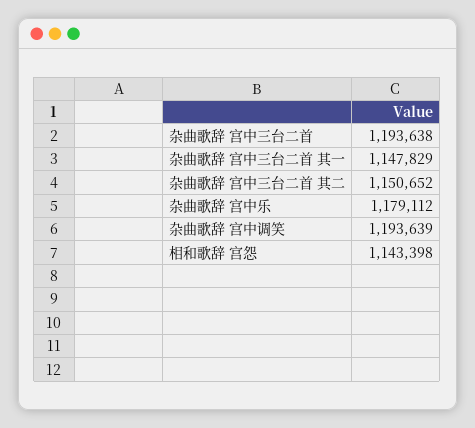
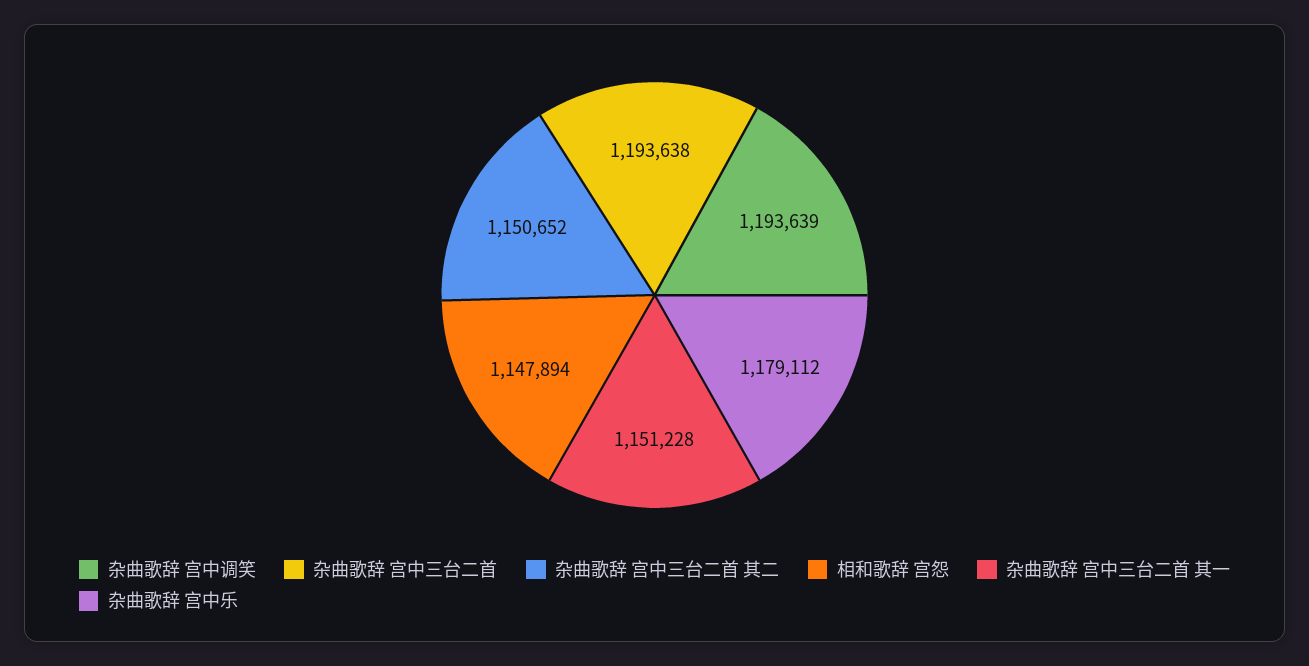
  {
    "杂曲歌辞 宫中三台二首": 1193638,
-   "杂曲歌辞 宫中三台二首 其一": 1147829,
+   "杂曲歌辞 宫中三台二首 其一": 1151228,
    "杂曲歌辞 宫中三台二首 其二": 1150652,
    "杂曲歌辞 宫中乐": 1179112,
    "杂曲歌辞 宫中调笑": 1193639,
-   "相和歌辞 宫怨": 1143398
+   "相和歌辞 宫怨": 1147894
  }

